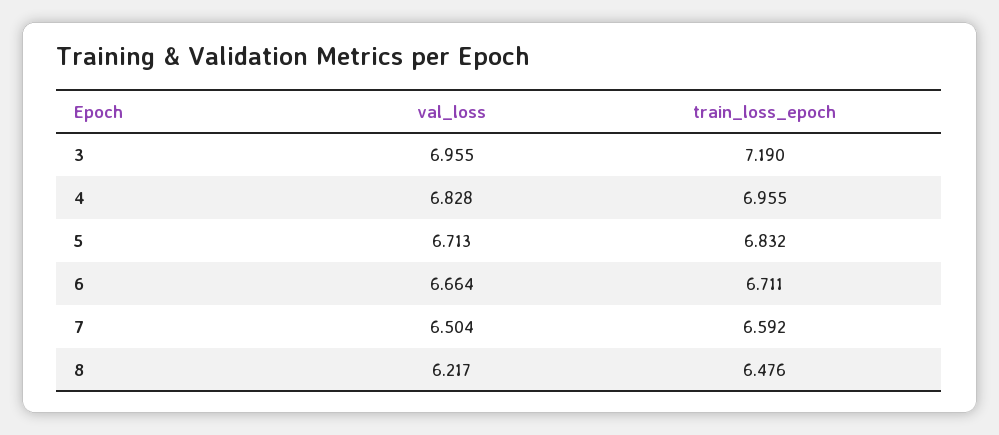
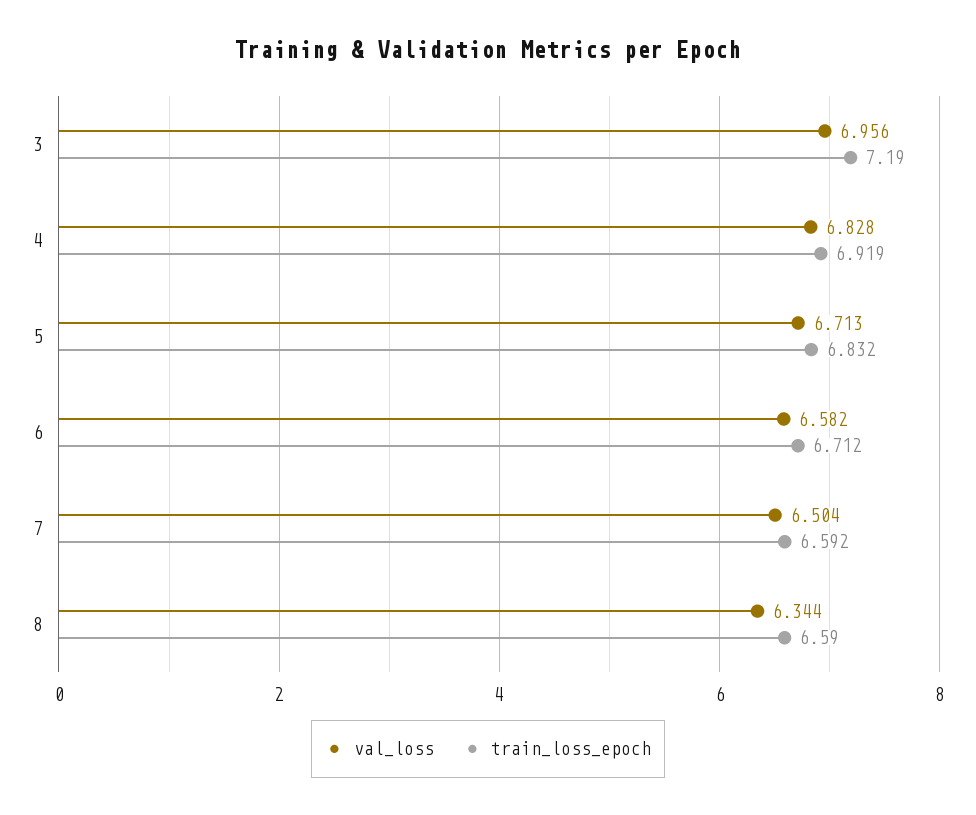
  {
    "val_loss": {
-     "3": 6.955,
+     "3": 6.956,
      "4": 6.828,
      "5": 6.713,
-     "6": 6.664,
+     "6": 6.582,
      "7": 6.504,
-     "8": 6.217
+     "8": 6.344
    },
    "train_loss_epoch": {
      "3": 7.19,
-     "4": 6.955,
+     "4": 6.919,
      "5": 6.832,
-     "6": 6.711,
+     "6": 6.712,
      "7": 6.592,
-     "8": 6.476
+     "8": 6.59
    }
  }

